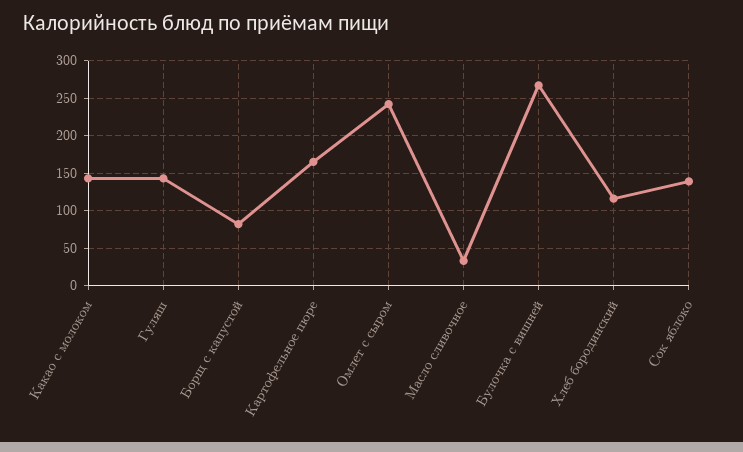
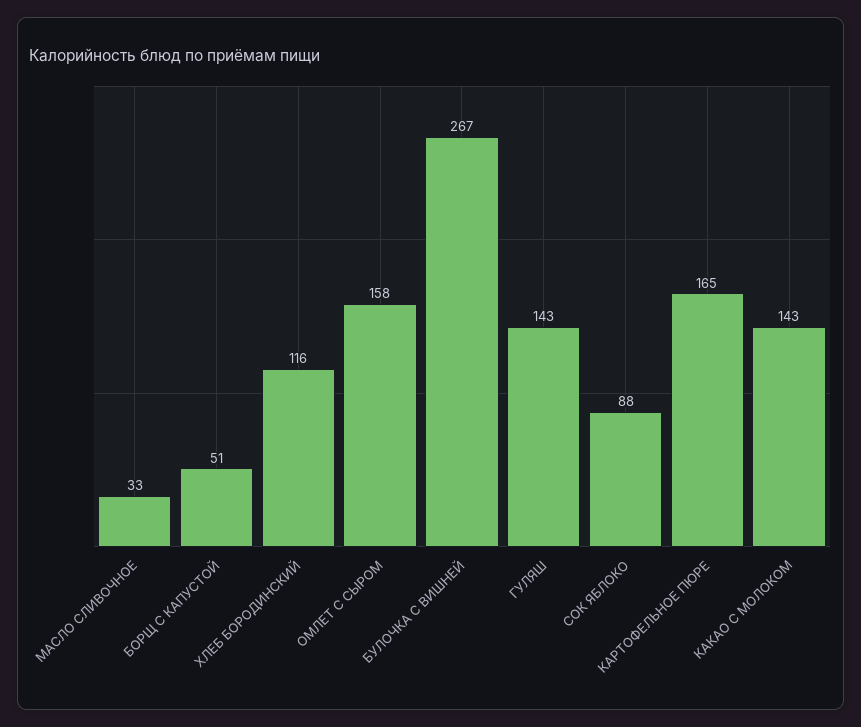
  {
    "Какао с молоком": 143,
    "Гуляш": 143,
-   "Борщ с капустой": 80,
+   "Борщ с капустой": 51,
    "Картофельное пюре": 165,
-   "Омлет с сыром": 240,
+   "Омлет с сыром": 158,
    "Масло сливочное": 33,
    "Булочка с вишней": 267,
    "Хлеб бородинский": 116,
-   "Сок яблоко": 140
+   "Сок яблоко": 88
  }

